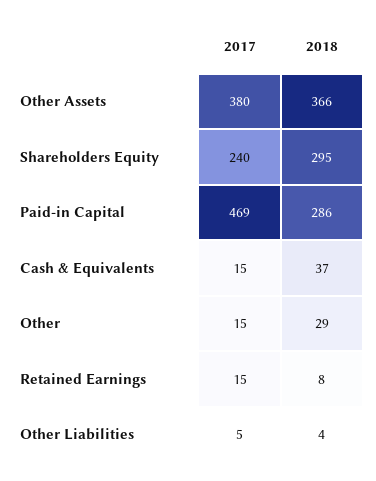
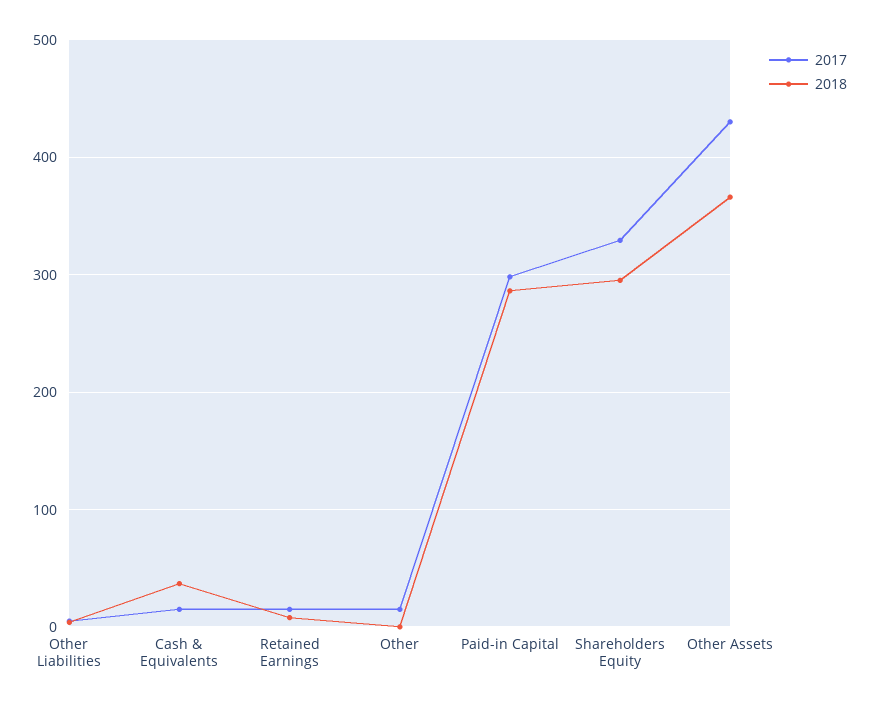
  {
    "2017": {
-     "Other Assets": 380,
+     "Other Assets": 430,
-     "Shareholders Equity": 240,
+     "Shareholders Equity": 330,
-     "Paid-in Capital": 469,
+     "Paid-in Capital": 300,
      "Cash & Equivalents": 15,
      "Other": 15,
      "Retained Earnings": 15,
      "Other Liabilities": 5
    },
    "2018": {
      "Other Assets": 366,
      "Shareholders Equity": 295,
      "Paid-in Capital": 286,
      "Cash & Equivalents": 37,
-     "Other": 29,
+     "Other": 0,
      "Retained Earnings": 8,
      "Other Liabilities": 4
    }
  }

